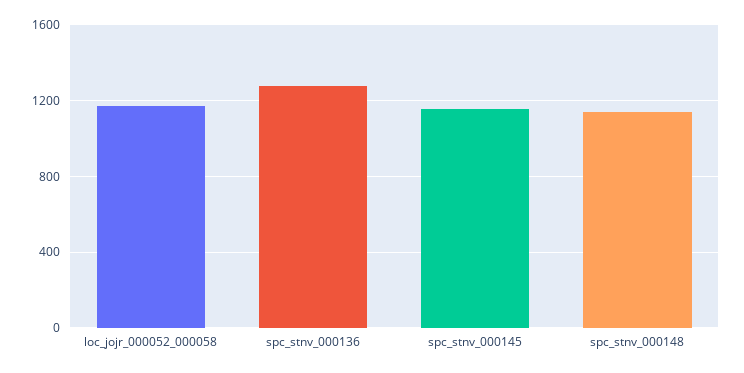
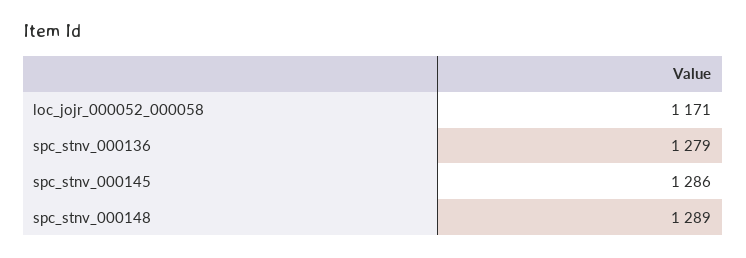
  {
    "loc_jojr_000052_000058": 1171,
    "spc_stnv_000136": 1279,
-   "spc_stnv_000145": 1150,
+   "spc_stnv_000145": 1286,
-   "spc_stnv_000148": 1150
+   "spc_stnv_000148": 1289
  }

